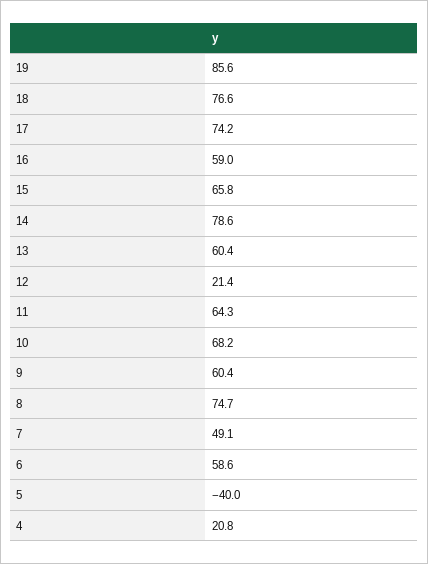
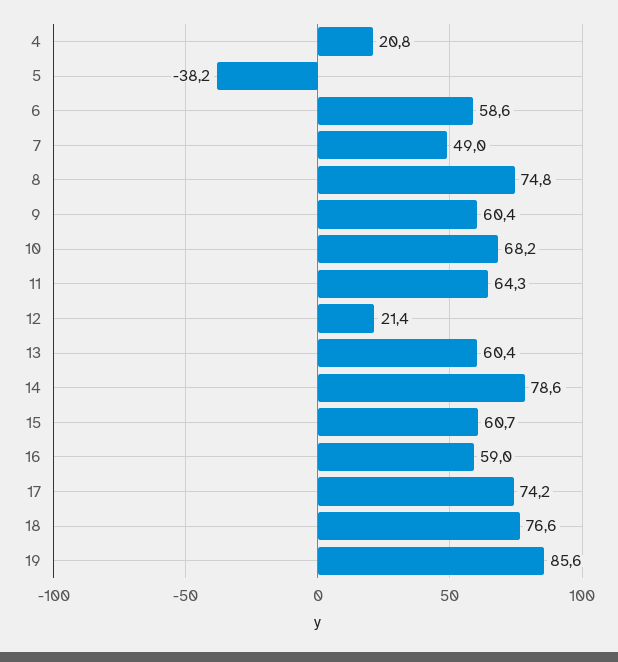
  {
    "19": 85.6,
    "18": 76.6,
    "17": 74.2,
    "16": 59,
-   "15": 65.8,
+   "15": 60.7,
    "14": 78.6,
    "13": 60.4,
    "12": 21.4,
    "11": 64.3,
    "10": 68.2,
    "9": 60.4,
-   "8": 74.7,
+   "8": 74.8,
-   "7": 49.1,
+   "7": 49,
    "6": 58.6,
-   "5": -40,
+   "5": -38.2,
    "4": 20.8
  }

